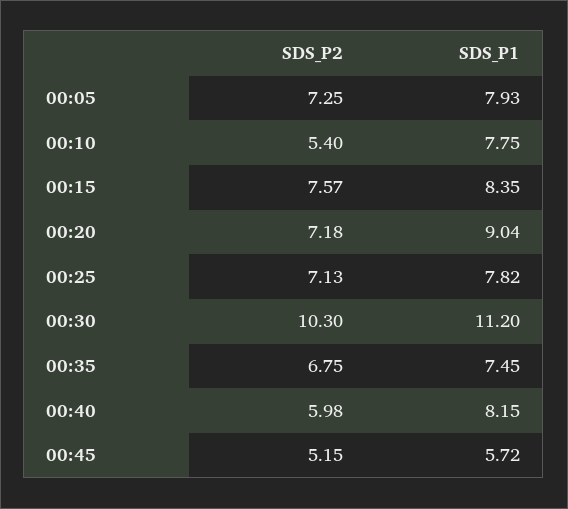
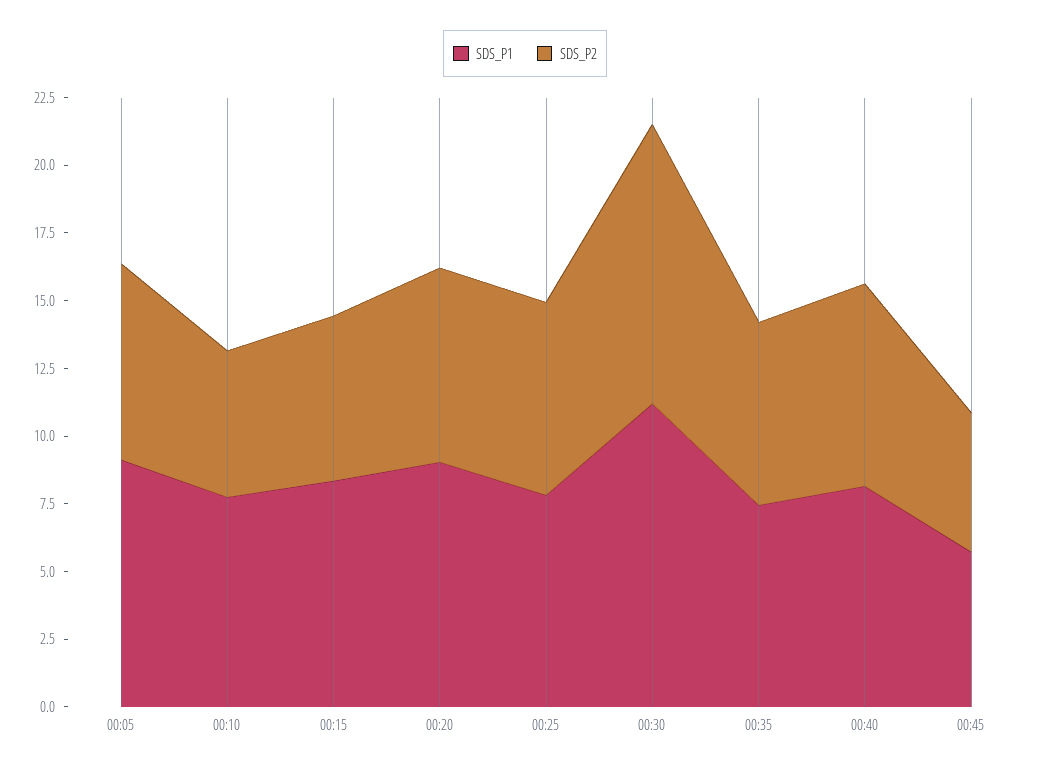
  {
    "SDS_P2": {
      "00:05": 7.25,
      "00:10": 5.4,
-     "00:15": 7.57,
+     "00:15": 6,
      "00:20": 7.18,
      "00:25": 7.13,
      "00:30": 10.3,
      "00:35": 6.75,
-     "00:40": 5.98,
+     "00:40": 7.5,
      "00:45": 5.15
    },
    "SDS_P1": {
-     "00:05": 7.93,
+     "00:05": 9,
      "00:10": 7.75,
      "00:15": 8.35,
      "00:20": 9.04,
      "00:25": 7.82,
      "00:30": 11.2,
      "00:35": 7.45,
      "00:40": 8.15,
      "00:45": 5.72
    }
  }

